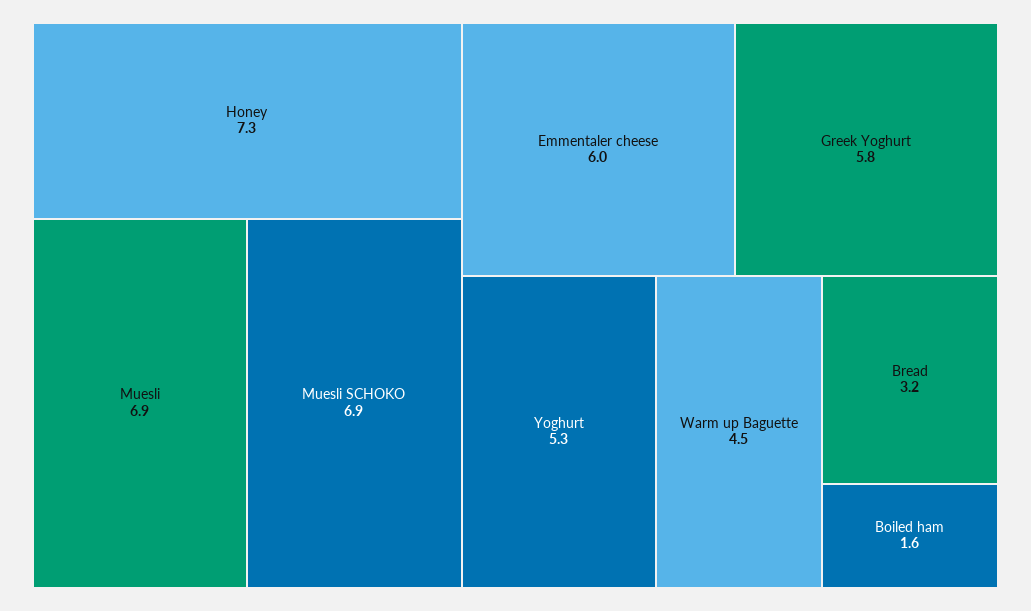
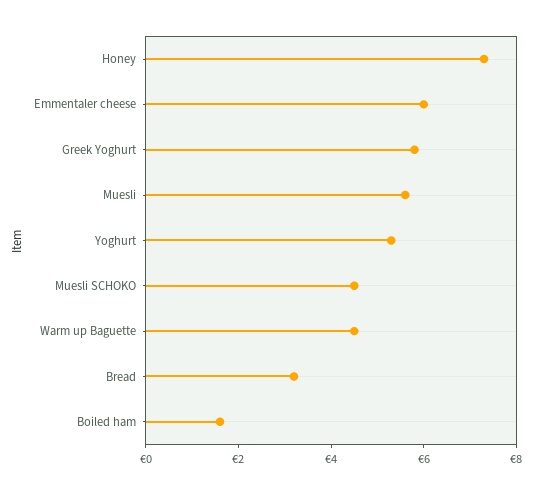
  {
    "Honey": 7.3,
-   "Muesli": 6.9,
+   "Muesli": 5.5,
-   "Muesli SCHOKO": 6.9,
+   "Muesli SCHOKO": 4.5,
    "Emmentaler cheese": 6,
    "Greek Yoghurt": 5.8,
    "Yoghurt": 5.3,
    "Warm up Baguette": 4.5,
    "Bread": 3.2,
    "Boiled ham": 1.6
  }

